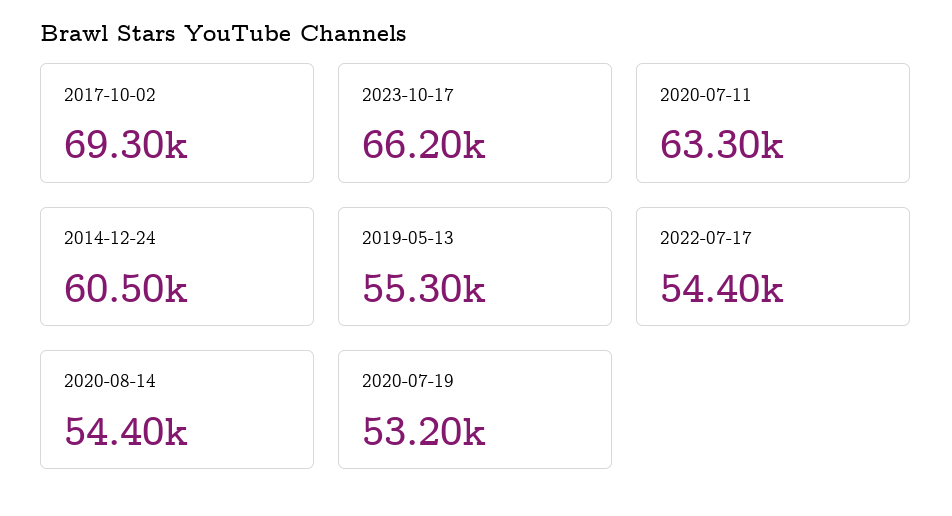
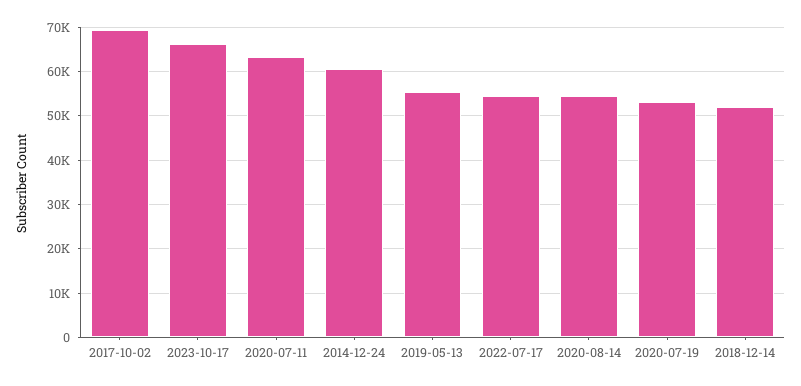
  {
    "2017-10-02": 69300,
    "2023-10-17": 66200,
    "2020-07-11": 63300,
    "2014-12-24": 60500,
    "2019-05-13": 55300,
    "2022-07-17": 54400,
    "2020-08-14": 54400,
-   "2020-07-19": 53200
+   "2020-07-19": 53200,
+   "2018-12-14": 52000
  }

